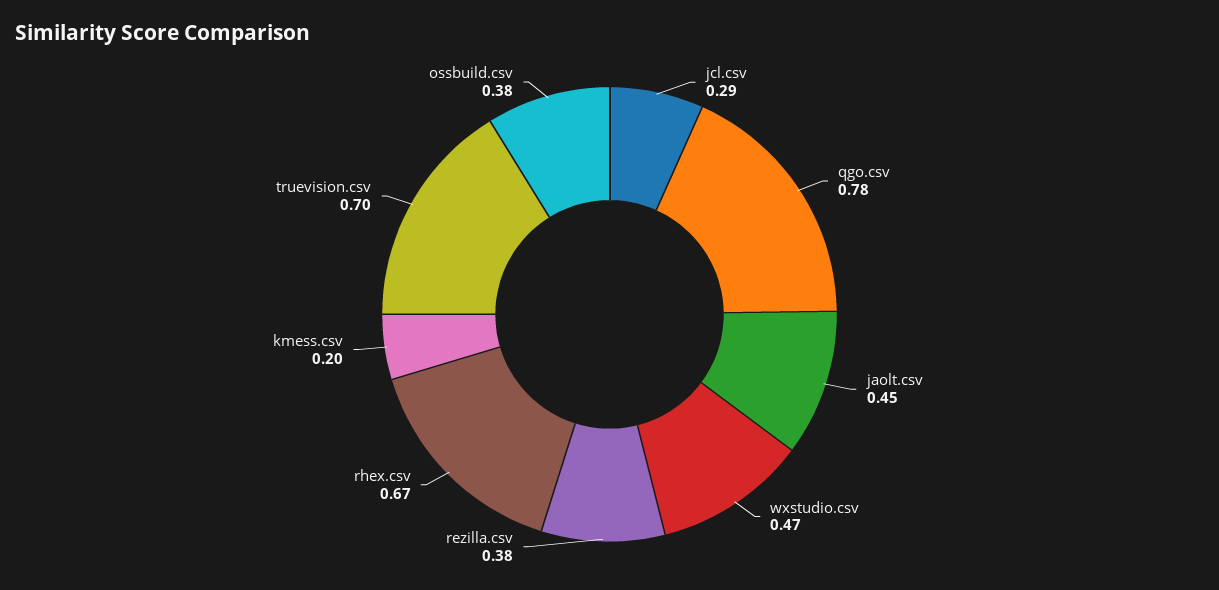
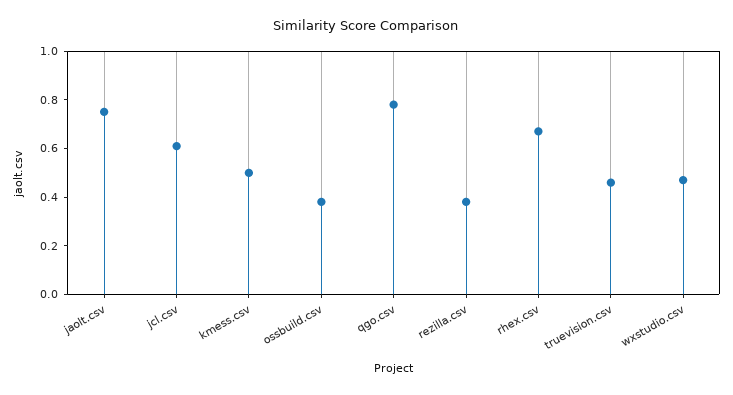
  {
-   "jcl.csv": 0.29,
+   "jcl.csv": 0.6,
    "qgo.csv": 0.78,
-   "jaolt.csv": 0.45,
+   "jaolt.csv": 0.75,
    "wxstudio.csv": 0.47,
    "rezilla.csv": 0.38,
    "rhex.csv": 0.67,
-   "kmess.csv": 0.2,
+   "kmess.csv": 0.5,
-   "truevision.csv": 0.7,
+   "truevision.csv": 0.45,
    "ossbuild.csv": 0.38
  }

